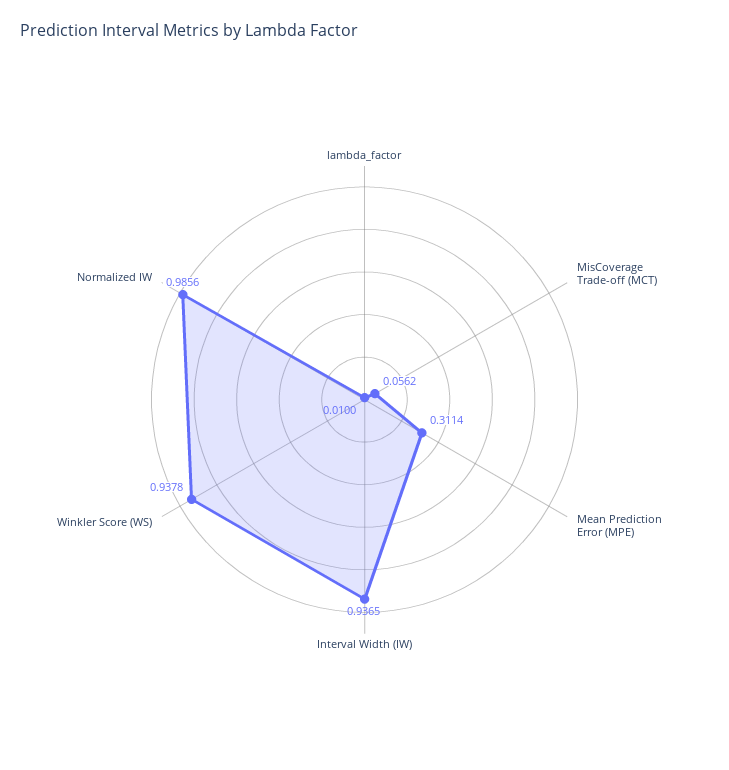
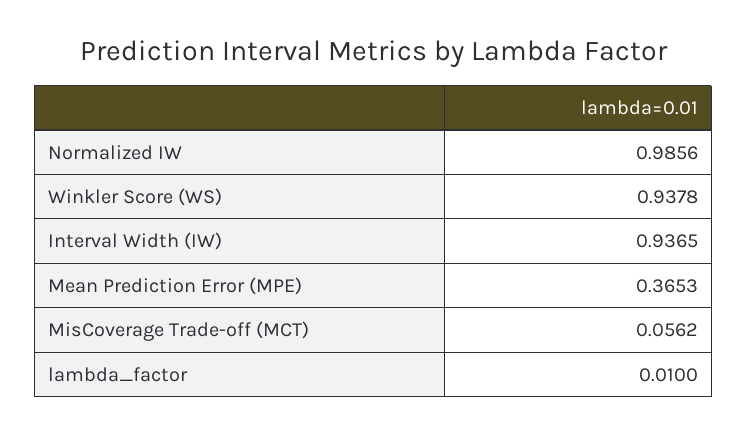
  {
    "lambda_factor": 0.01,
    "MisCoverage Trade-off (MCT)": 0.0562,
-   "Mean Prediction Error (MPE)": 0.3114,
+   "Mean Prediction Error (MPE)": 0.3653,
    "Interval Width (IW)": 0.9365,
    "Winkler Score (WS)": 0.9378,
    "Normalized IW": 0.9856
  }

